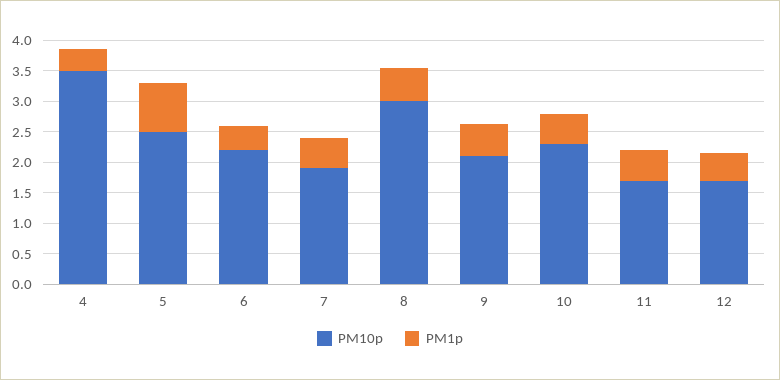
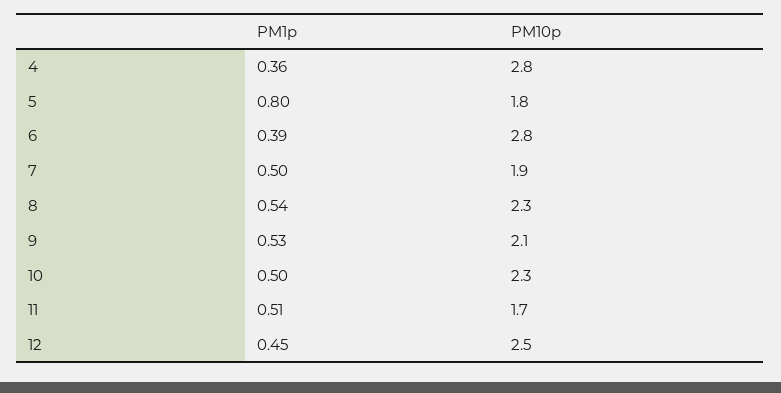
  {
    "PM10p": {
-     "4": 3.5,
+     "4": 2.8,
-     "5": 2.5,
+     "5": 1.8,
-     "6": 2.25,
+     "6": 2.8,
      "7": 1.9,
-     "8": 3,
+     "8": 2.3,
      "9": 2.1,
      "10": 2.3,
      "11": 1.7,
-     "12": 1.75
+     "12": 2.5
    },
    "PM1p": {
      "4": 0.36,
      "5": 0.8,
      "6": 0.39,
      "7": 0.5,
      "8": 0.54,
      "9": 0.53,
      "10": 0.5,
      "11": 0.51,
      "12": 0.45
    }
  }

